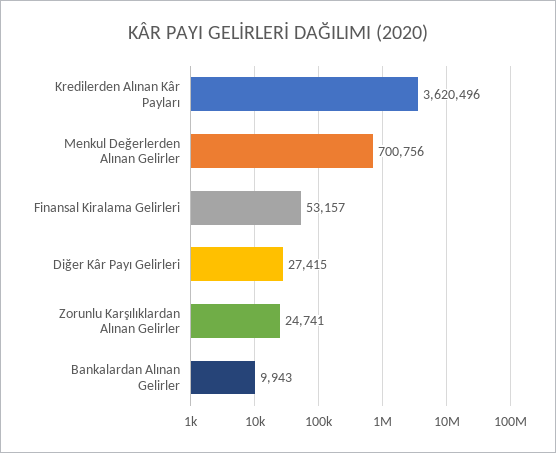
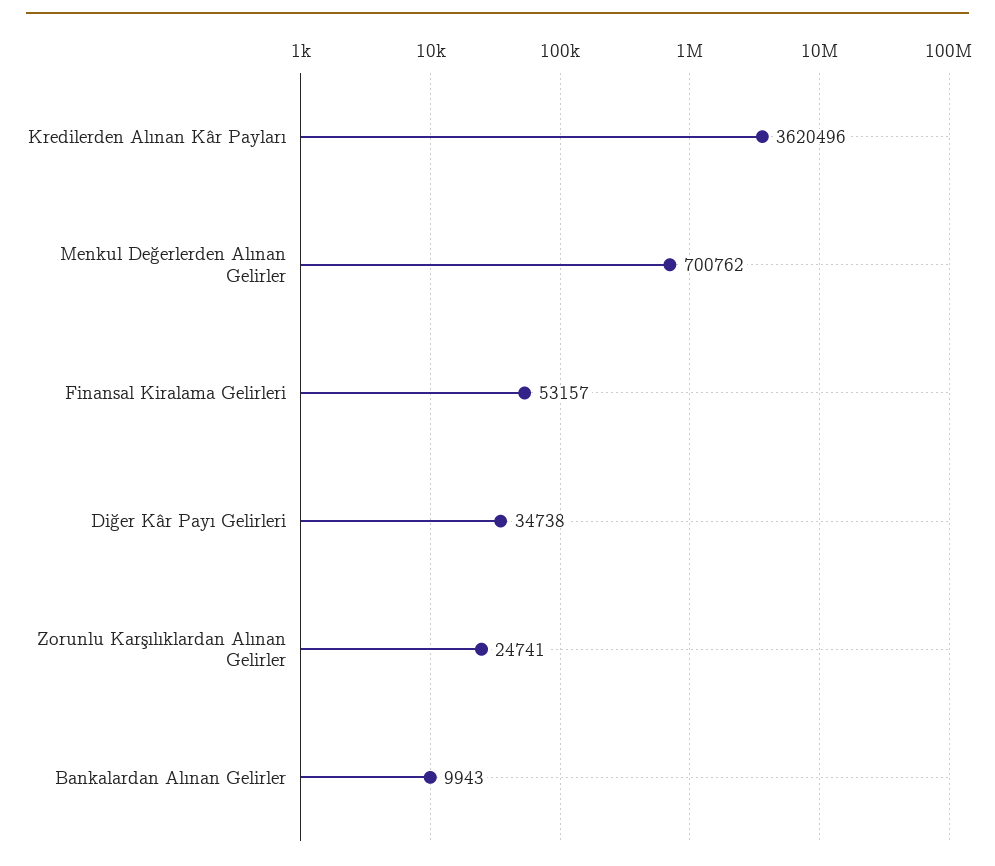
  {
    "Kredilerden Alınan Kâr Payları": 3620496,
-   "Menkul Değerlerden Alınan Gelirler": 700756,
+   "Menkul Değerlerden Alınan Gelirler": 700762,
    "Finansal Kiralama Gelirleri": 53157,
-   "Diğer Kâr Payı Gelirleri": 27415,
+   "Diğer Kâr Payı Gelirleri": 34738,
    "Zorunlu Karşılıklardan Alınan Gelirler": 24741,
    "Bankalardan Alınan Gelirler": 9943
  }

